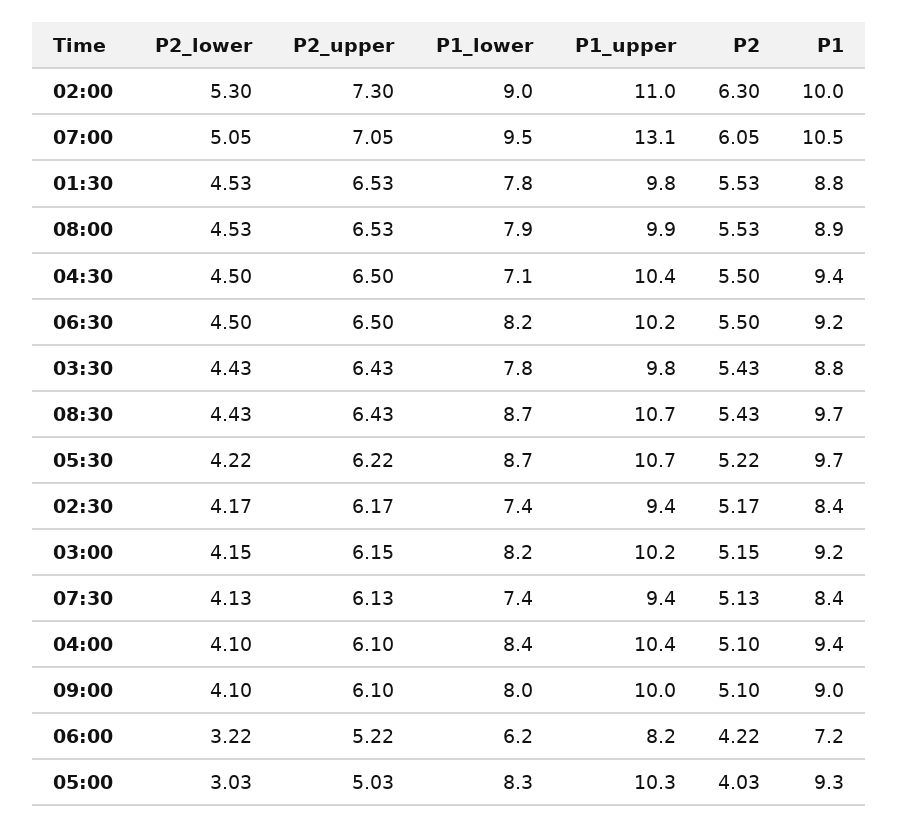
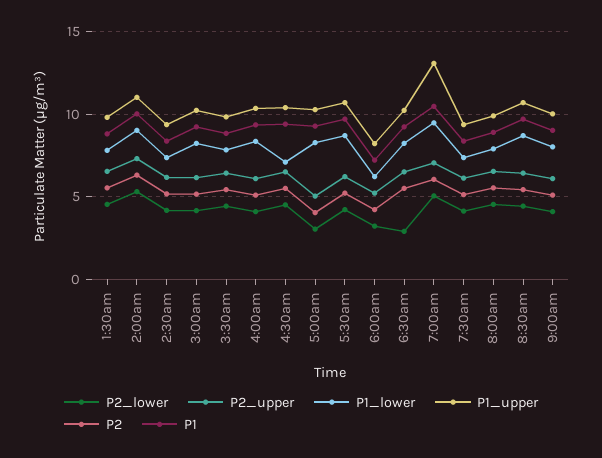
  {
    "P2_lower": {
      "02:00": 5.3,
      "07:00": 5.05,
      "01:30": 4.53,
      "08:00": 4.53,
      "04:30": 4.5,
-     "06:30": 4.5,
+     "06:30": 3,
      "03:30": 4.43,
      "08:30": 4.43,
      "05:30": 4.22,
      "02:30": 4.17,
      "03:00": 4.15,
      "07:30": 4.13,
      "04:00": 4.1,
      "09:00": 4.1,
      "06:00": 3.22,
      "05:00": 3.03
    },
    "P2_upper": {
      "02:00": 7.3,
      "07:00": 7.05,
      "01:30": 6.53,
      "08:00": 6.53,
      "04:30": 6.5,
      "06:30": 6.5,
      "03:30": 6.43,
      "08:30": 6.43,
      "05:30": 6.22,
      "02:30": 6.17,
      "03:00": 6.15,
      "07:30": 6.13,
      "04:00": 6.1,
      "09:00": 6.1,
      "06:00": 5.22,
      "05:00": 5.03
    },
    "P1_lower": {
      "02:00": 9,
      "07:00": 9.5,
      "01:30": 7.8,
      "08:00": 7.9,
      "04:30": 7.1,
      "06:30": 8.2,
      "03:30": 7.8,
      "08:30": 8.7,
      "05:30": 8.7,
      "02:30": 7.4,
      "03:00": 8.2,
      "07:30": 7.4,
      "04:00": 8.4,
      "09:00": 8,
      "06:00": 6.2,
      "05:00": 8.3
    },
    "P1_upper": {
      "02:00": 11,
      "07:00": 13.1,
      "01:30": 9.8,
      "08:00": 9.9,
      "04:30": 10.4,
      "06:30": 10.2,
      "03:30": 9.8,
      "08:30": 10.7,
      "05:30": 10.7,
      "02:30": 9.4,
      "03:00": 10.2,
      "07:30": 9.4,
      "04:00": 10.4,
      "09:00": 10,
      "06:00": 8.2,
      "05:00": 10.3
    },
    "P2": {
      "02:00": 6.3,
      "07:00": 6.05,
      "01:30": 5.53,
      "08:00": 5.53,
      "04:30": 5.5,
      "06:30": 5.5,
      "03:30": 5.43,
      "08:30": 5.43,
      "05:30": 5.22,
      "02:30": 5.17,
      "03:00": 5.15,
      "07:30": 5.13,
      "04:00": 5.1,
      "09:00": 5.1,
      "06:00": 4.22,
      "05:00": 4.03
    },
    "P1": {
      "02:00": 10,
      "07:00": 10.5,
      "01:30": 8.8,
      "08:00": 8.9,
      "04:30": 9.4,
      "06:30": 9.2,
      "03:30": 8.8,
      "08:30": 9.7,
      "05:30": 9.7,
      "02:30": 8.4,
      "03:00": 9.2,
      "07:30": 8.4,
      "04:00": 9.4,
      "09:00": 9,
      "06:00": 7.2,
      "05:00": 9.3
    }
  }

